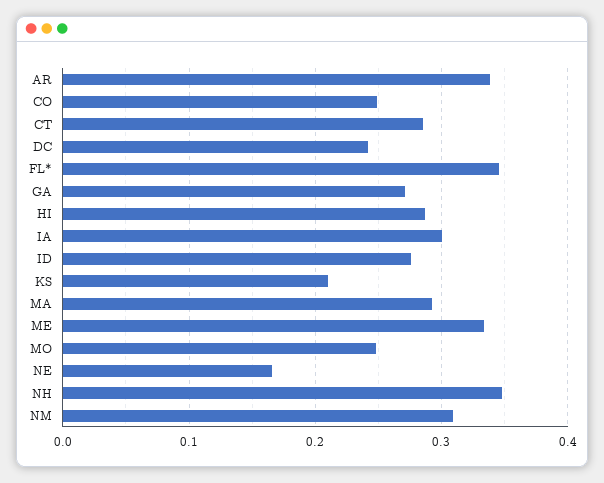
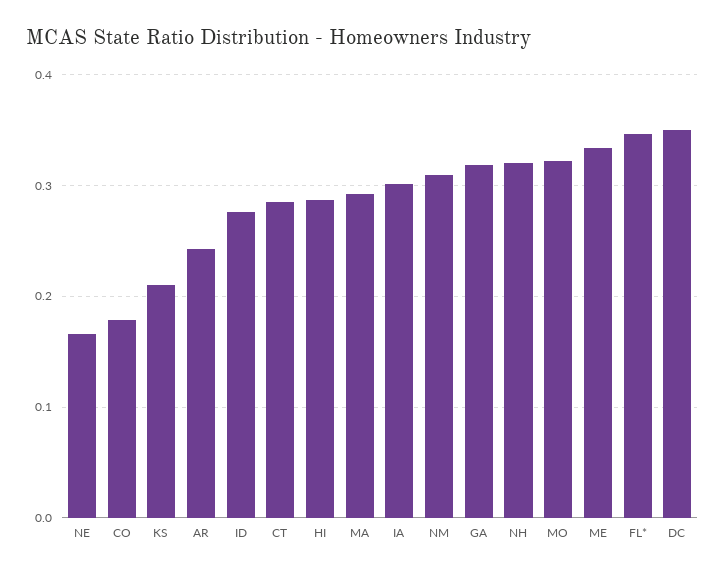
  {
-   "AR": 0.34,
+   "AR": 0.24,
-   "CO": 0.25,
+   "CO": 0.18,
    "CT": 0.29,
-   "DC": 0.24,
+   "DC": 0.35,
    "FL*": 0.35,
-   "GA": 0.27,
+   "GA": 0.32,
    "HI": 0.29,
    "IA": 0.3,
    "ID": 0.28,
    "KS": 0.21,
    "MA": 0.29,
    "ME": 0.33,
-   "MO": 0.25,
+   "MO": 0.32,
    "NE": 0.17,
-   "NH": 0.35,
+   "NH": 0.32,
    "NM": 0.31
  }

